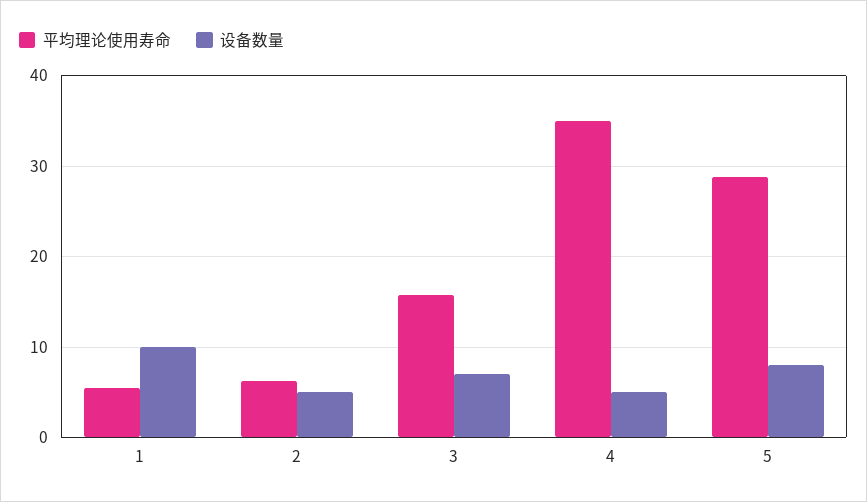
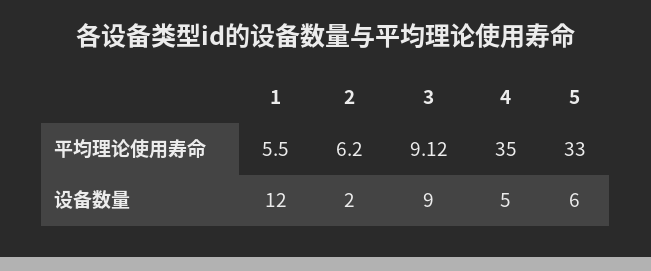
  {
    "平均理论使用寿命": {
      "1": 5.5,
      "2": 6.2,
-     "3": 16,
+     "3": 9.12,
      "4": 35,
-     "5": 29
+     "5": 33
    },
    "设备数量": {
-     "1": 10,
+     "1": 12,
-     "2": 5,
+     "2": 2,
-     "3": 7,
+     "3": 9,
      "4": 5,
-     "5": 8
+     "5": 6
    }
  }

